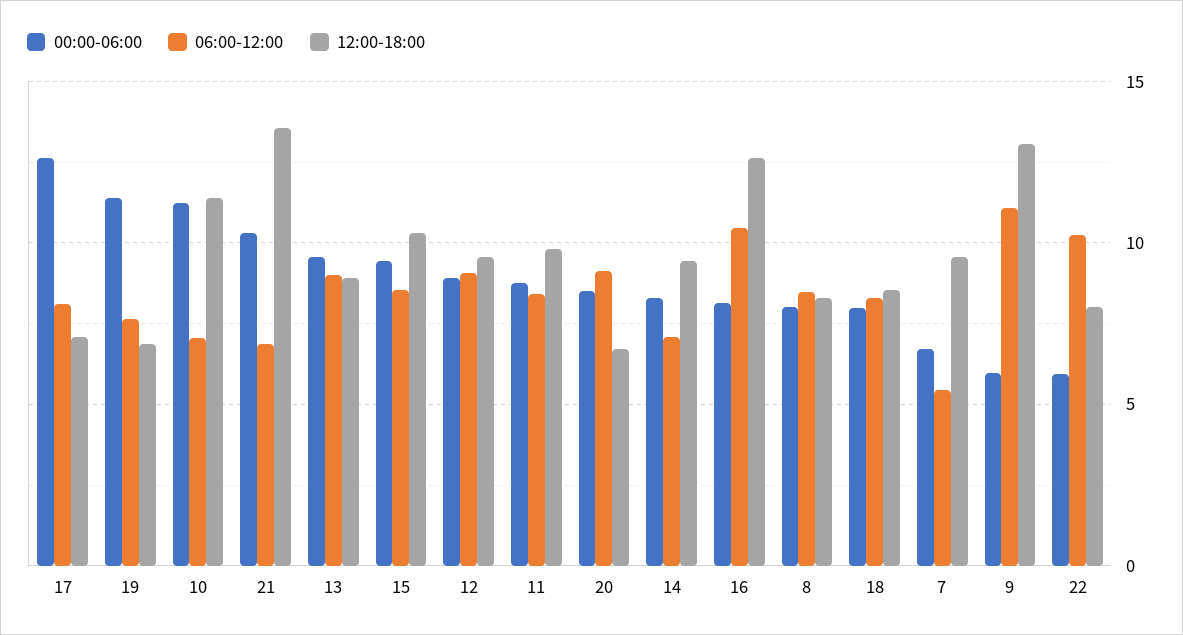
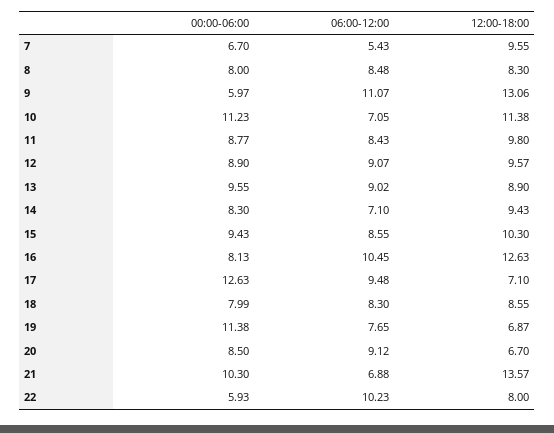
  {
    "00:00-06:00": {
      "17": 12.63,
      "19": 11.38,
      "10": 11.23,
      "21": 10.3,
      "13": 9.55,
      "15": 9.43,
      "12": 8.9,
      "11": 8.77,
      "20": 8.5,
      "14": 8.3,
      "16": 8.13,
      "8": 8,
      "18": 7.99,
      "7": 6.7,
      "9": 5.97,
      "22": 5.93
    },
    "06:00-12:00": {
-     "17": 8,
+     "17": 9.48,
      "19": 7.65,
      "10": 7.05,
      "21": 6.88,
      "13": 9.02,
      "15": 8.55,
      "12": 9.07,
      "11": 8.43,
      "20": 9.12,
      "14": 7.1,
      "16": 10.45,
      "8": 8.48,
      "18": 8.3,
      "7": 5.43,
      "9": 11.07,
      "22": 10.23
    },
    "12:00-18:00": {
      "17": 7.1,
      "19": 6.87,
      "10": 11.38,
      "21": 13.57,
      "13": 8.9,
      "15": 10.3,
      "12": 9.57,
      "11": 9.8,
      "20": 6.7,
      "14": 9.43,
      "16": 12.63,
      "8": 8.3,
      "18": 8.55,
      "7": 9.55,
      "9": 13.06,
      "22": 8
    }
  }

